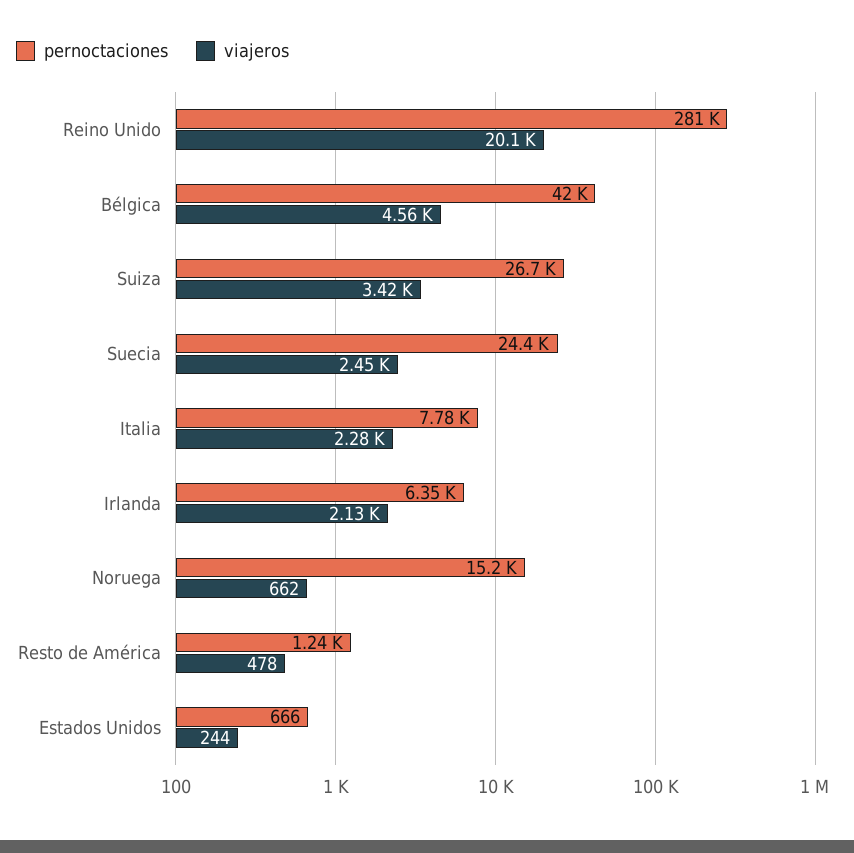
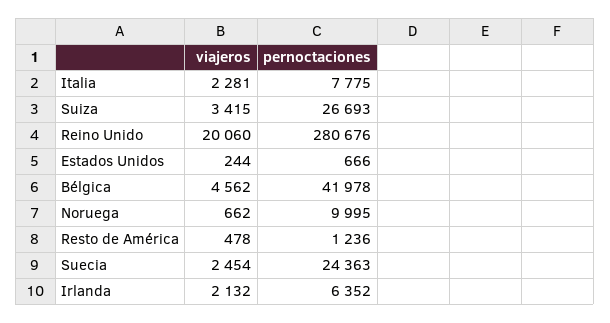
  {
    "pernoctaciones": {
      "Reino Unido": 280676,
      "Bélgica": 41978,
      "Suiza": 26693,
      "Suecia": 24363,
      "Italia": 7775,
      "Irlanda": 6352,
-     "Noruega": 15200,
+     "Noruega": 9995,
      "Resto de América": 1236,
      "Estados Unidos": 666
    },
    "viajeros": {
      "Reino Unido": 20060,
      "Bélgica": 4562,
      "Suiza": 3415,
      "Suecia": 2454,
      "Italia": 2281,
      "Irlanda": 2132,
      "Noruega": 662,
      "Resto de América": 478,
      "Estados Unidos": 244
    }
  }

